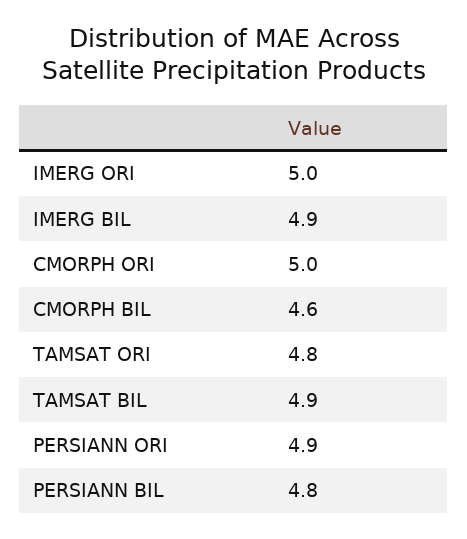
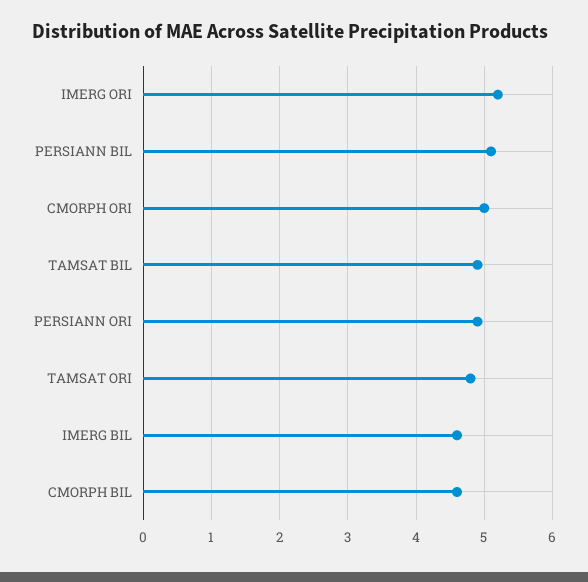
  {
-   "IMERG ORI": 5,
+   "IMERG ORI": 5.2,
-   "IMERG BIL": 4.9,
+   "IMERG BIL": 4.6,
    "CMORPH ORI": 5,
    "CMORPH BIL": 4.6,
    "TAMSAT ORI": 4.8,
    "TAMSAT BIL": 4.9,
    "PERSIANN ORI": 4.9,
-   "PERSIANN BIL": 4.8
+   "PERSIANN BIL": 5.1
  }

